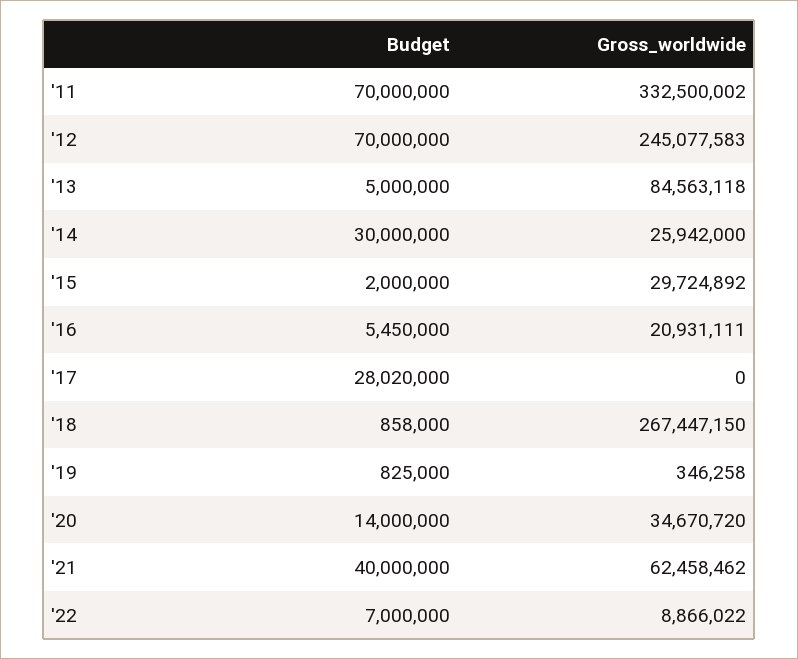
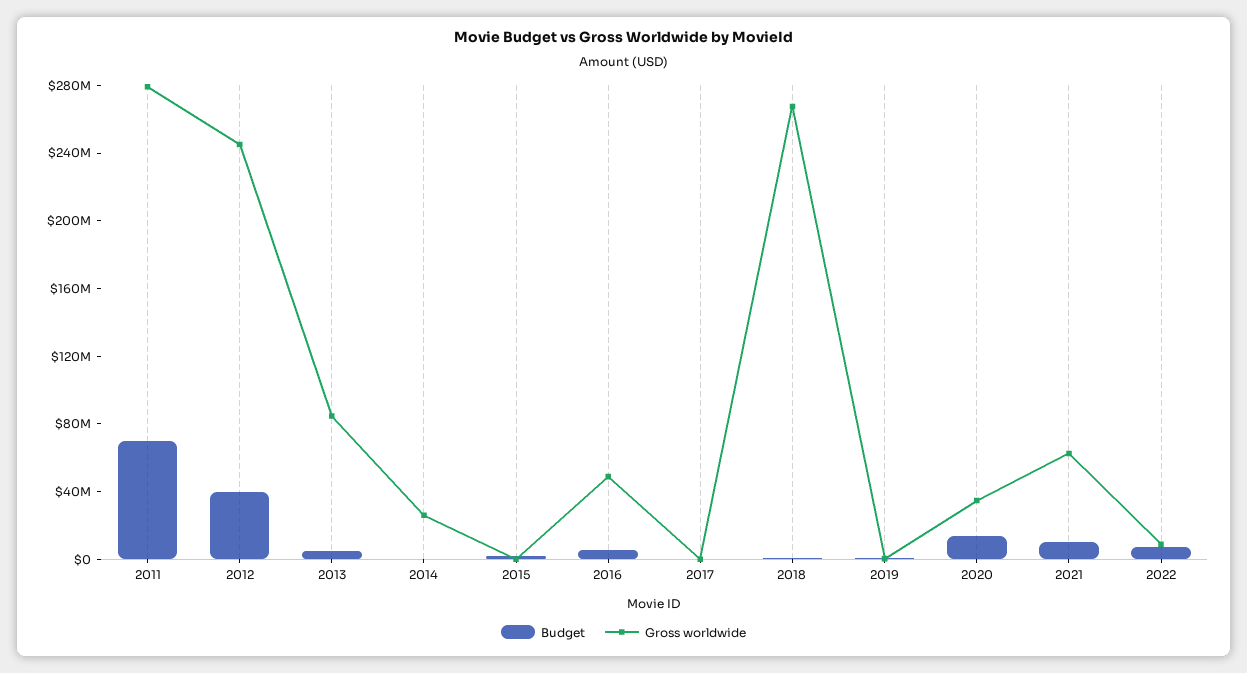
  {
    "Budget": {
      "'11": 70000000,
-     "'12": 70000000,
+     "'12": 40000000,
      "'13": 5000000,
-     "'14": 30000000,
+     "'14": 0,
      "'15": 2000000,
      "'16": 5450000,
-     "'17": 28020000,
+     "'17": 0,
      "'18": 858000,
      "'19": 825000,
      "'20": 14000000,
-     "'21": 40000000,
+     "'21": 10000000,
      "'22": 7000000
    },
    "Gross_worldwide": {
-     "'11": 332500002,
+     "'11": 280000000,
      "'12": 245077583,
      "'13": 84563118,
      "'14": 25942000,
-     "'15": 29724892,
+     "'15": 0,
-     "'16": 20931111,
+     "'16": 50000000,
      "'17": 0,
      "'18": 267447150,
      "'19": 346258,
      "'20": 34670720,
      "'21": 62458462,
      "'22": 8866022
    }
  }

